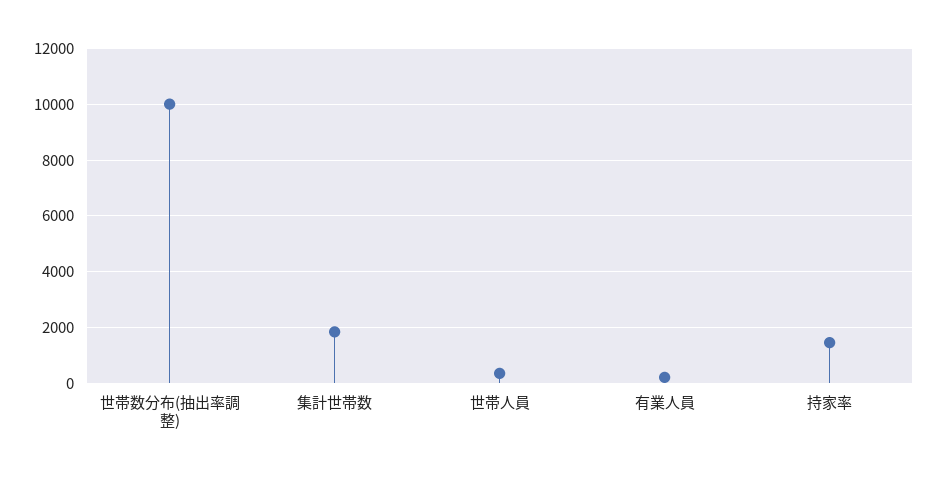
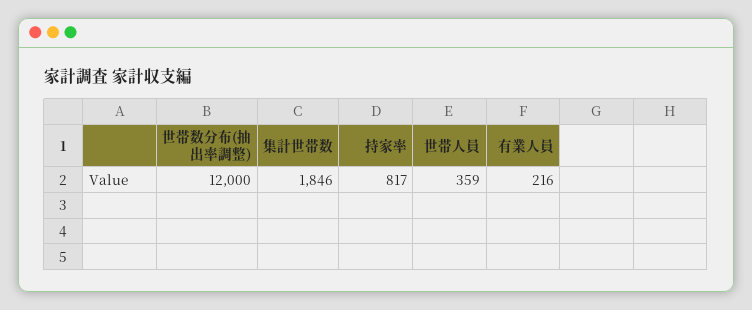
  {
-   "世帯数分布(抽出率調整)": 10000,
+   "世帯数分布(抽出率調整)": 12000,
    "集計世帯数": 1846,
    "世帯人員": 359,
    "有業人員": 216,
-   "持家率": 1500
+   "持家率": 817
  }

